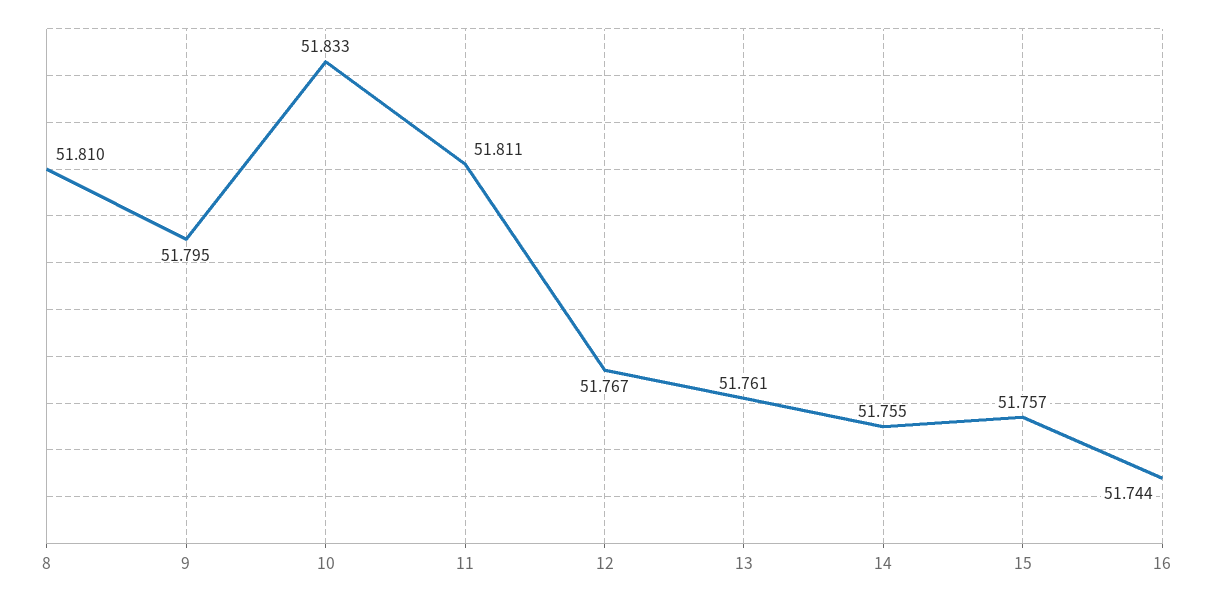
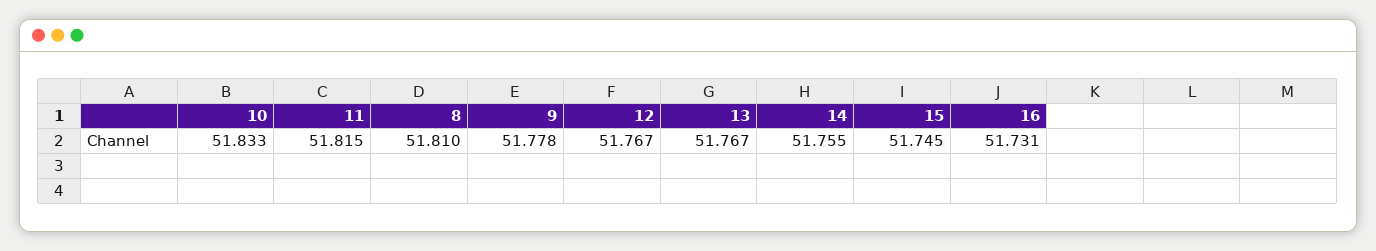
  {
    "8": 51.81,
-   "9": 51.795,
+   "9": 51.778,
    "10": 51.833,
-   "11": 51.811,
+   "11": 51.815,
    "12": 51.767,
-   "13": 51.761,
+   "13": 51.767,
    "14": 51.755,
-   "15": 51.757,
+   "15": 51.745,
-   "16": 51.744
+   "16": 51.731
  }

